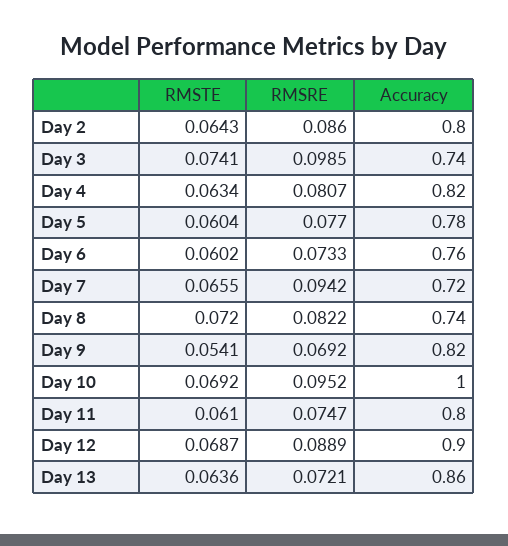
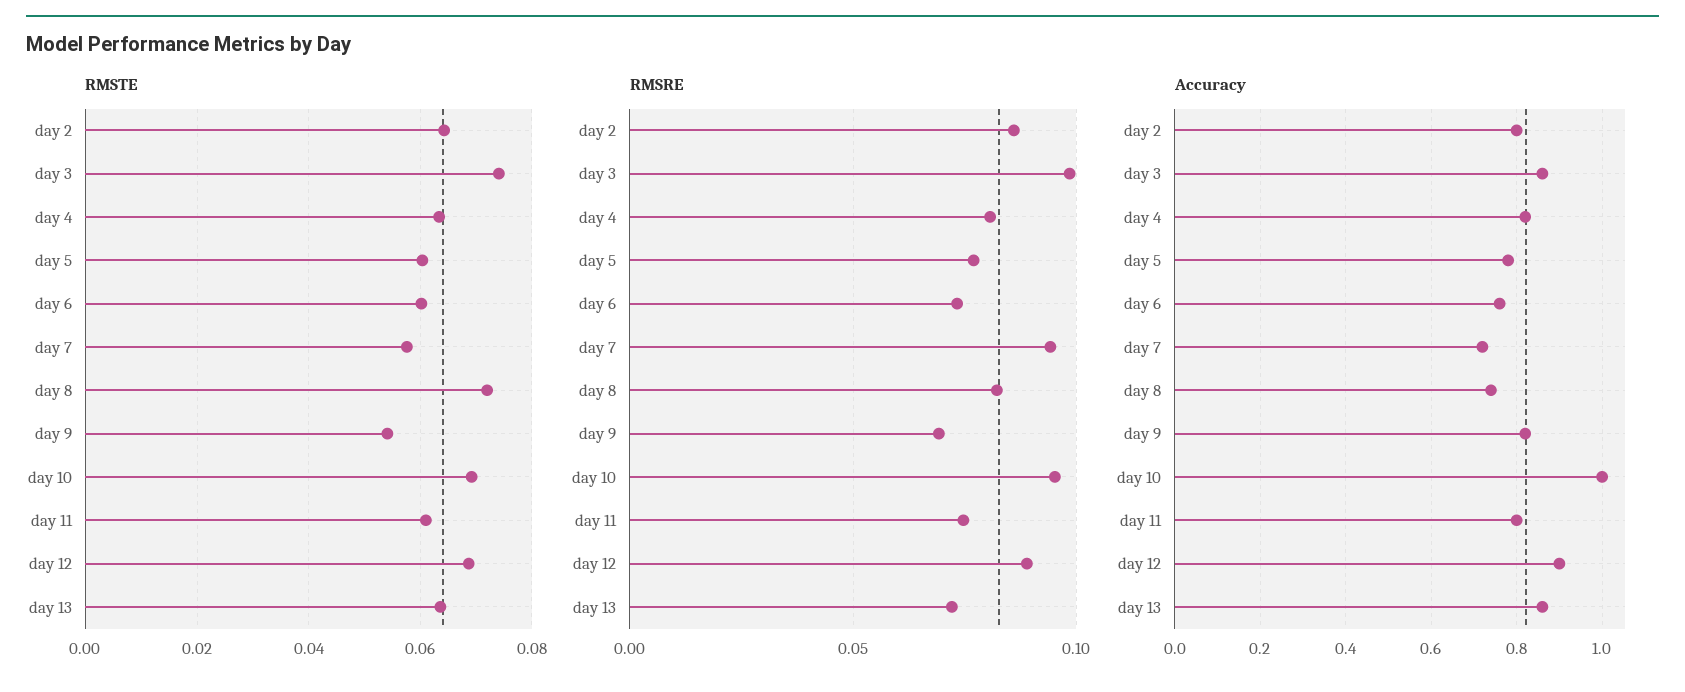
  {
    "RMSTE": {
      "Day 2": 0.0643,
      "Day 3": 0.0741,
      "Day 4": 0.0634,
      "Day 5": 0.0604,
      "Day 6": 0.0602,
-     "Day 7": 0.0655,
+     "Day 7": 0.058,
      "Day 8": 0.072,
      "Day 9": 0.0541,
      "Day 10": 0.0692,
      "Day 11": 0.061,
      "Day 12": 0.0687,
      "Day 13": 0.0636
    },
    "RMSRE": {
      "Day 2": 0.086,
      "Day 3": 0.0985,
      "Day 4": 0.0807,
      "Day 5": 0.077,
      "Day 6": 0.0733,
      "Day 7": 0.0942,
      "Day 8": 0.0822,
      "Day 9": 0.0692,
      "Day 10": 0.0952,
      "Day 11": 0.0747,
      "Day 12": 0.0889,
      "Day 13": 0.0721
    },
    "Accuracy": {
      "Day 2": 0.8,
-     "Day 3": 0.74,
+     "Day 3": 0.85,
      "Day 4": 0.82,
      "Day 5": 0.78,
      "Day 6": 0.76,
      "Day 7": 0.72,
      "Day 8": 0.74,
      "Day 9": 0.82,
      "Day 10": 1,
      "Day 11": 0.8,
      "Day 12": 0.9,
      "Day 13": 0.86
    }
  }

